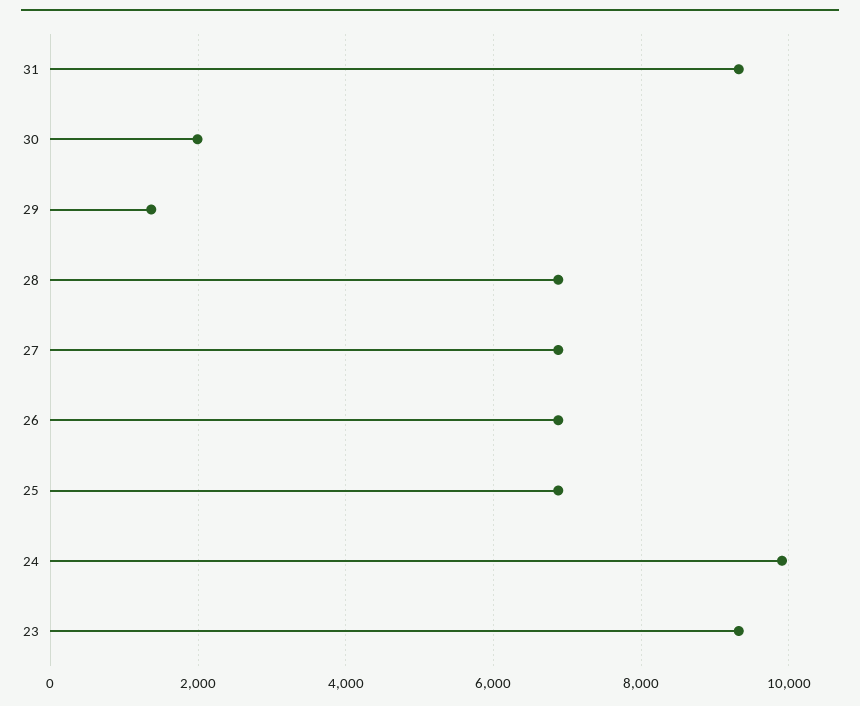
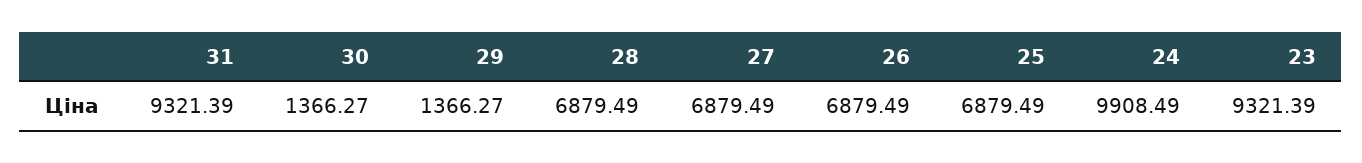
  {
    "31": 9321.39,
-   "30": 2000,
+   "30": 1366.27,
    "29": 1366.27,
    "28": 6879.49,
    "27": 6879.49,
    "26": 6879.49,
    "25": 6879.49,
    "24": 9908.49,
    "23": 9321.39
  }

